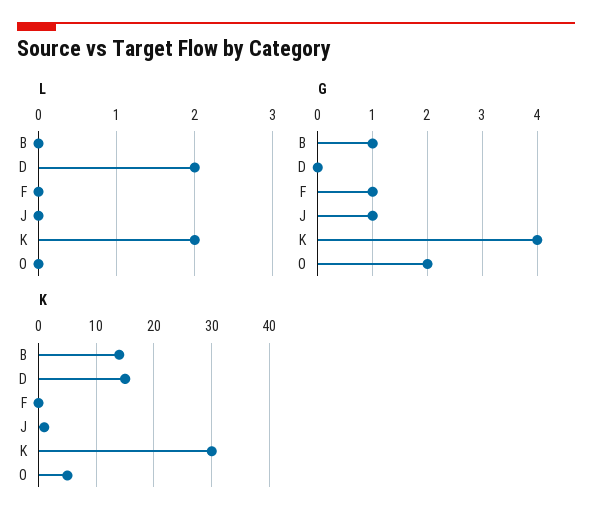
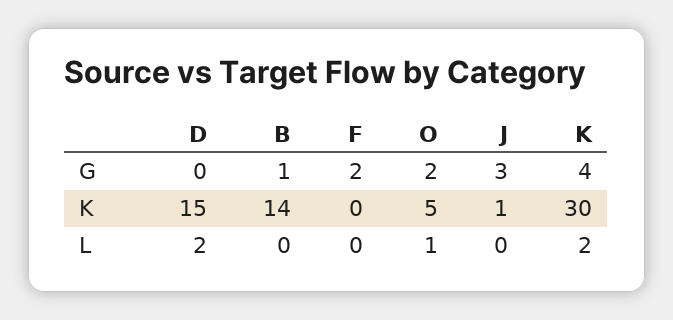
  {
    "L": {
      "B": 0,
      "D": 2,
      "F": 0,
      "J": 0,
      "K": 2,
-     "O": 0
+     "O": 1
    },
    "G": {
      "B": 1,
      "D": 0,
-     "F": 1,
+     "F": 2,
-     "J": 1,
+     "J": 3,
      "K": 4,
      "O": 2
    },
    "K": {
      "B": 14,
      "D": 15,
      "F": 0,
      "J": 1,
      "K": 30,
      "O": 5
    }
  }

